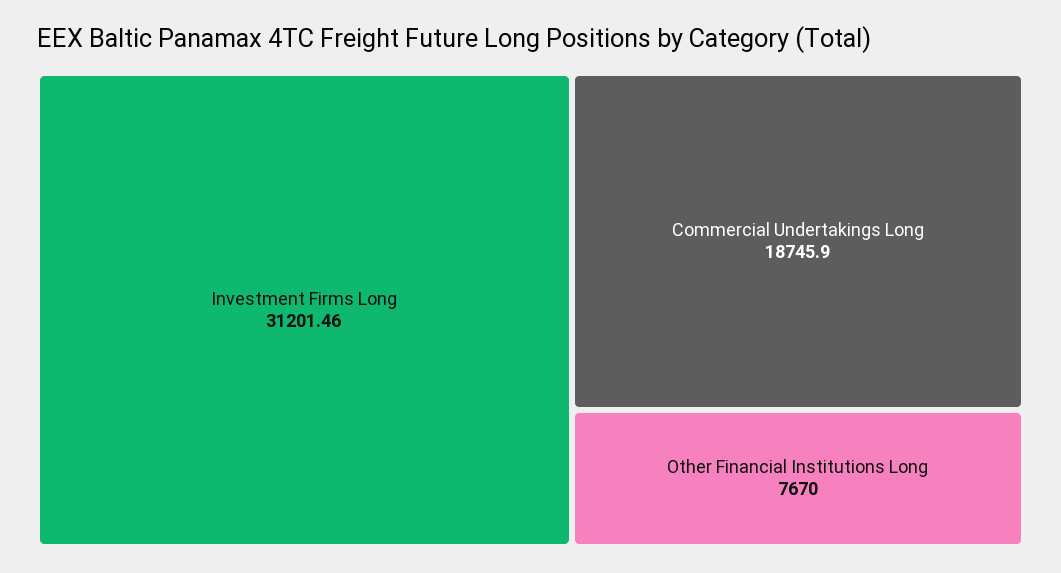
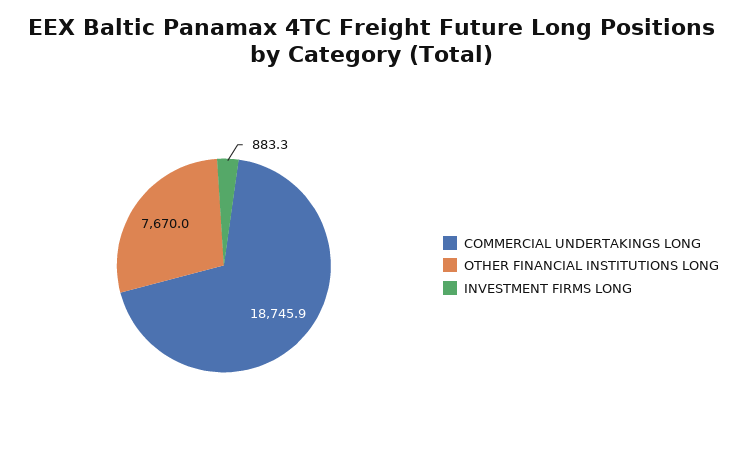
  {
-   "Investment Firms Long": 31201.46,
+   "Investment Firms Long": 883.3,
    "Commercial Undertakings Long": 18745.9,
    "Other Financial Institutions Long": 7670
  }

